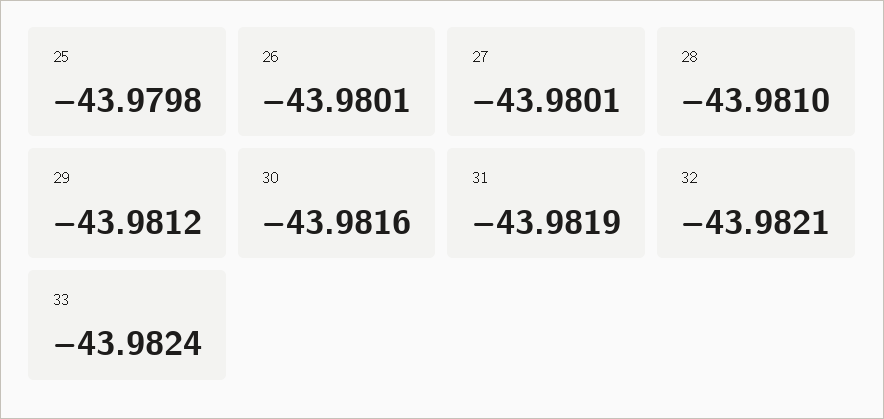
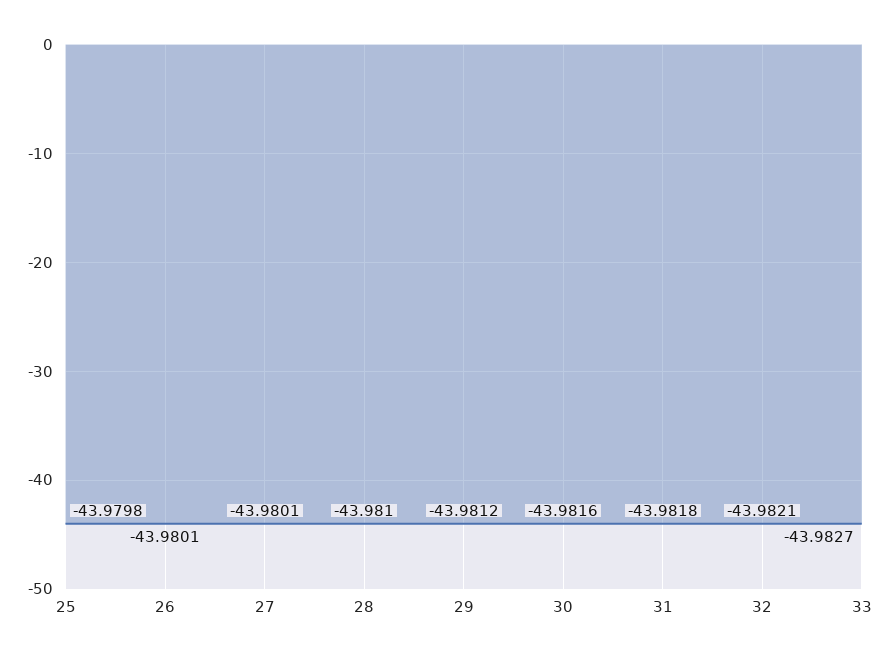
  {
    "25": -43.9798,
    "26": -43.9801,
    "27": -43.9801,
    "28": -43.981,
    "29": -43.9812,
    "30": -43.9816,
-   "31": -43.9819,
+   "31": -43.9818,
    "32": -43.9821,
-   "33": -43.9824
+   "33": -43.9827
  }

